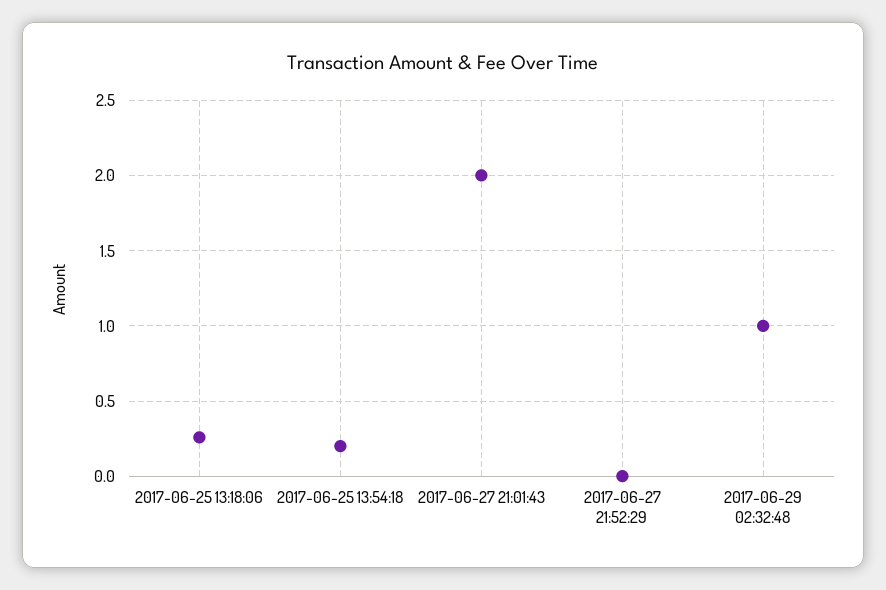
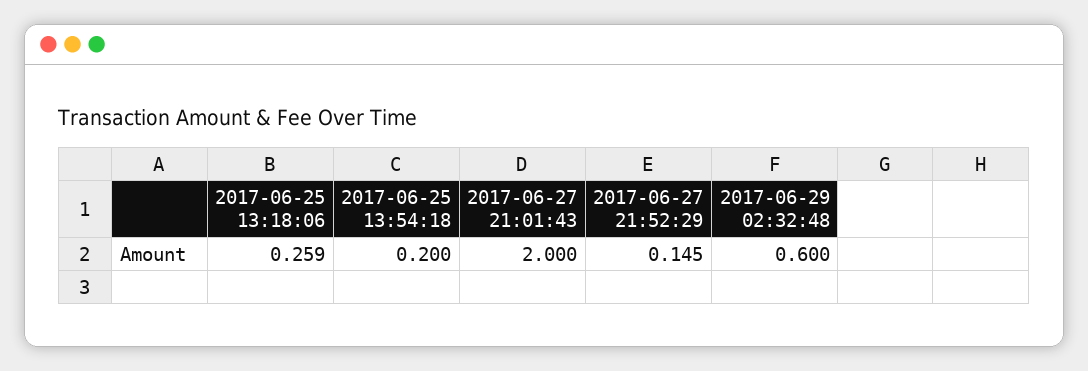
  {
    "2017-06-25 13:18:06": 0.259,
    "2017-06-25 13:54:18": 0.2,
    "2017-06-27 21:01:43": 2,
-   "2017-06-27 21:52:29": 0,
+   "2017-06-27 21:52:29": 0.145,
-   "2017-06-29 02:32:48": 1
+   "2017-06-29 02:32:48": 0.6
  }

